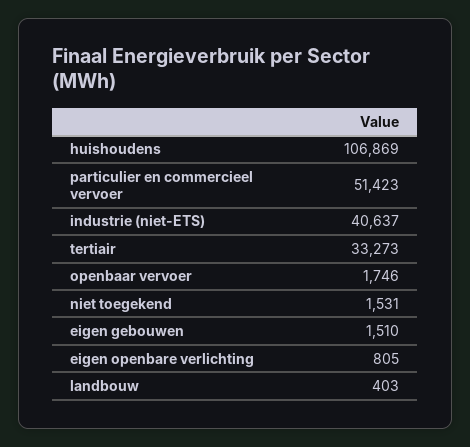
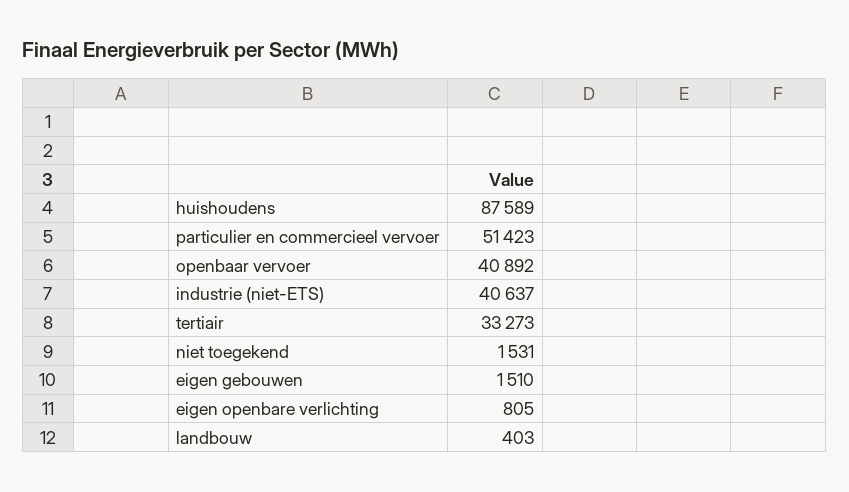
  {
-   "huishoudens": 106869,
+   "huishoudens": 87589,
    "particulier en commercieel vervoer": 51423,
    "industrie (niet-ETS)": 40637,
    "tertiair": 33273,
-   "openbaar vervoer": 1746,
+   "openbaar vervoer": 40892,
    "niet toegekend": 1531,
    "eigen gebouwen": 1510,
    "eigen openbare verlichting": 805,
    "landbouw": 403
  }

